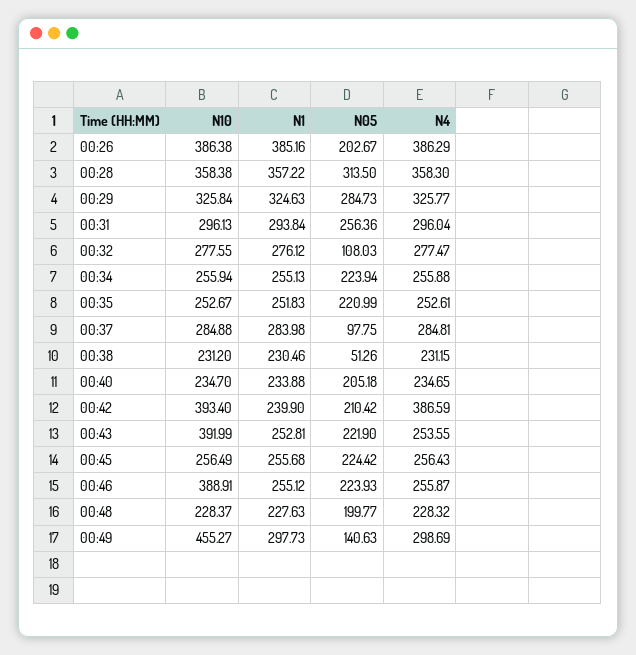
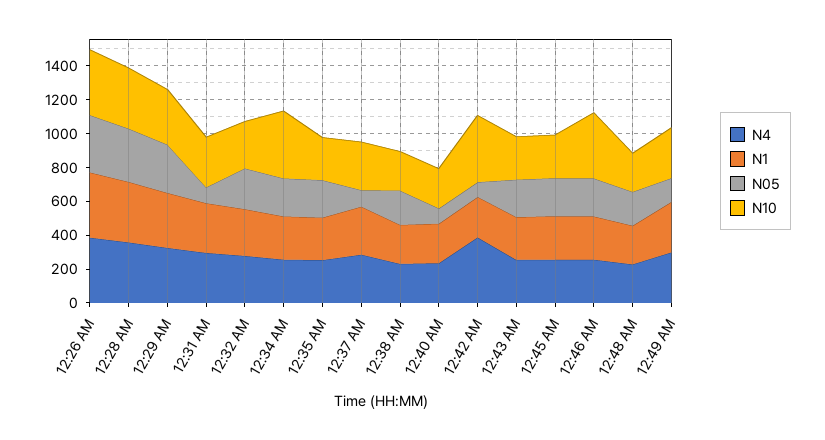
  {
    "N10": {
      "00:26": 386.38,
      "00:28": 358.38,
      "00:29": 325.84,
      "00:31": 296.13,
      "00:32": 277.55,
-     "00:34": 255.94,
+     "00:34": 400,
      "00:35": 252.67,
      "00:37": 284.88,
      "00:38": 231.2,
      "00:40": 234.7,
      "00:42": 393.4,
-     "00:43": 391.99,
+     "00:43": 250,
      "00:45": 256.49,
      "00:46": 388.91,
      "00:48": 228.37,
-     "00:49": 455.27
+     "00:49": 300
    },
    "N1": {
      "00:26": 385.16,
      "00:28": 357.22,
      "00:29": 324.63,
      "00:31": 293.84,
      "00:32": 276.12,
      "00:34": 255.13,
      "00:35": 251.83,
      "00:37": 283.98,
      "00:38": 230.46,
      "00:40": 233.88,
      "00:42": 239.9,
      "00:43": 252.81,
      "00:45": 255.68,
      "00:46": 255.12,
      "00:48": 227.63,
      "00:49": 297.73
    },
    "N05": {
-     "00:26": 202.67,
+     "00:26": 350,
      "00:28": 313.5,
      "00:29": 284.73,
-     "00:31": 256.36,
+     "00:31": 100,
-     "00:32": 108.03,
+     "00:32": 250,
      "00:34": 223.94,
      "00:35": 220.99,
      "00:37": 97.75,
-     "00:38": 51.26,
+     "00:38": 200,
-     "00:40": 205.18,
+     "00:40": 100,
-     "00:42": 210.42,
+     "00:42": 100,
      "00:43": 221.9,
      "00:45": 224.42,
      "00:46": 223.93,
      "00:48": 199.77,
      "00:49": 140.63
    },
    "N4": {
      "00:26": 386.29,
      "00:28": 358.3,
      "00:29": 325.77,
      "00:31": 296.04,
      "00:32": 277.47,
      "00:34": 255.88,
      "00:35": 252.61,
      "00:37": 284.81,
      "00:38": 231.15,
      "00:40": 234.65,
      "00:42": 386.59,
      "00:43": 253.55,
      "00:45": 256.43,
      "00:46": 255.87,
      "00:48": 228.32,
      "00:49": 298.69
    }
  }

